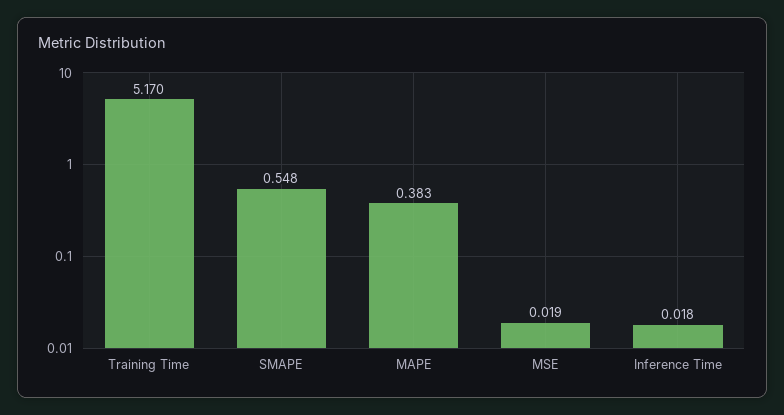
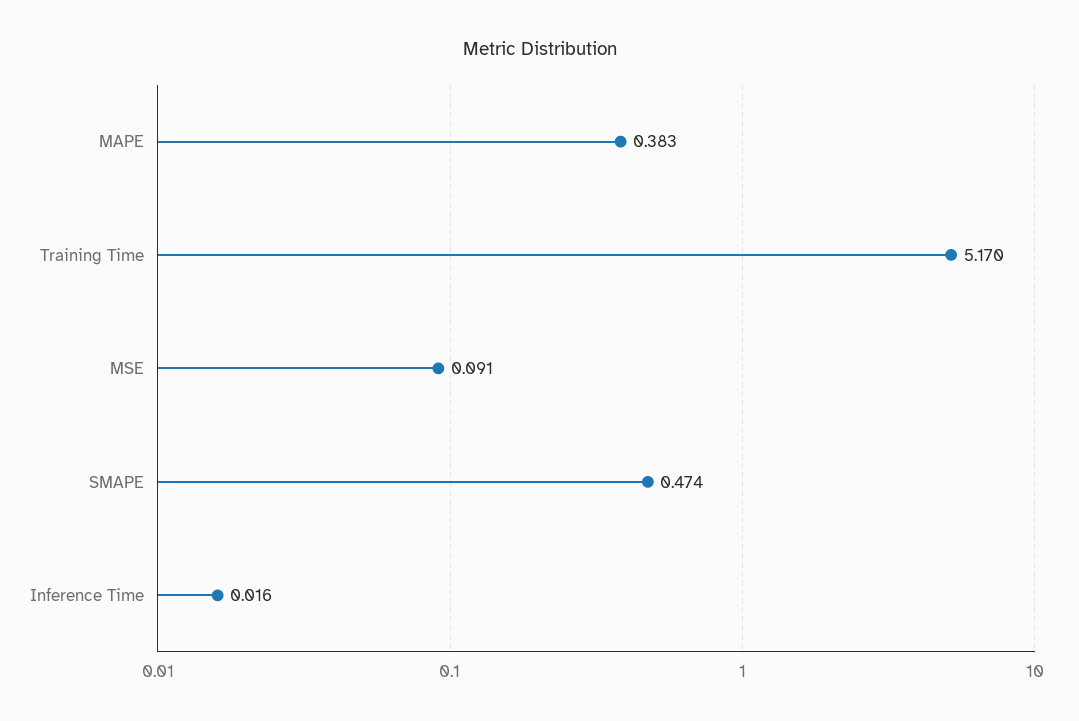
  {
    "Training Time": 5.17,
-   "SMAPE": 0.548,
+   "SMAPE": 0.474,
    "MAPE": 0.383,
-   "MSE": 0.019,
+   "MSE": 0.091,
-   "Inference Time": 0.018
+   "Inference Time": 0.016
  }

